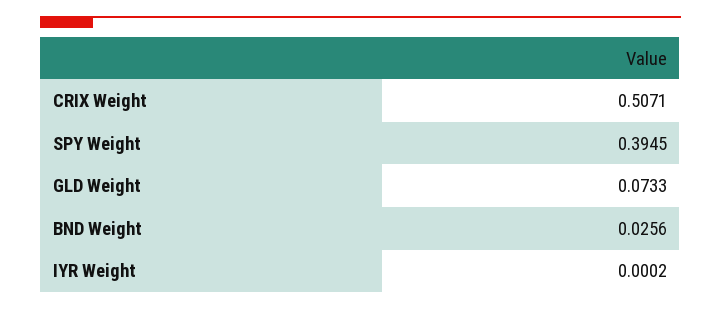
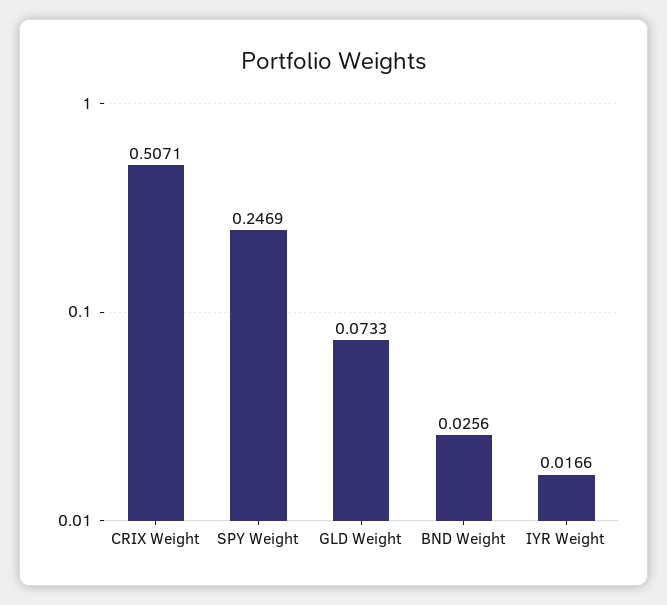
  {
    "CRIX Weight": 0.5071,
-   "SPY Weight": 0.3945,
+   "SPY Weight": 0.2469,
    "GLD Weight": 0.0733,
    "BND Weight": 0.0256,
-   "IYR Weight": 0.0002
+   "IYR Weight": 0.0166
  }

